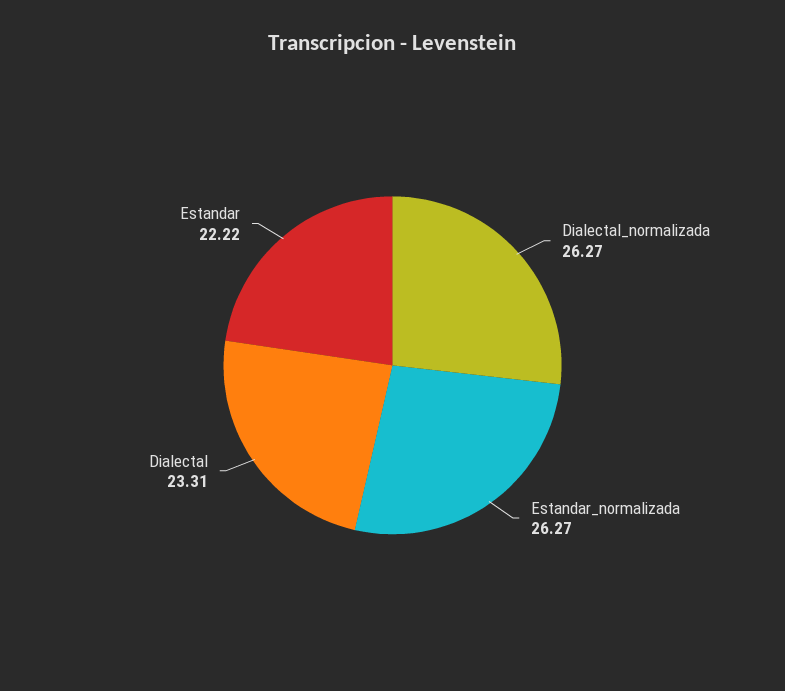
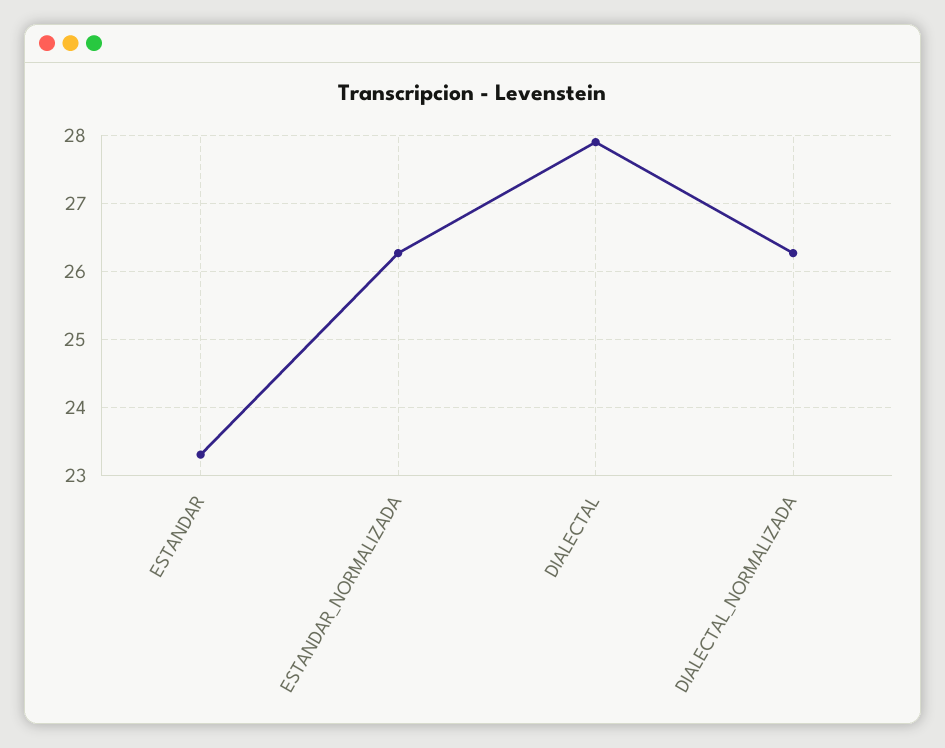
  {
    "Dialectal_normalizada": 26.27,
    "Estandar_normalizada": 26.27,
-   "Dialectal": 23.31,
+   "Dialectal": 27.9,
-   "Estandar": 22.22
+   "Estandar": 23.3
  }

